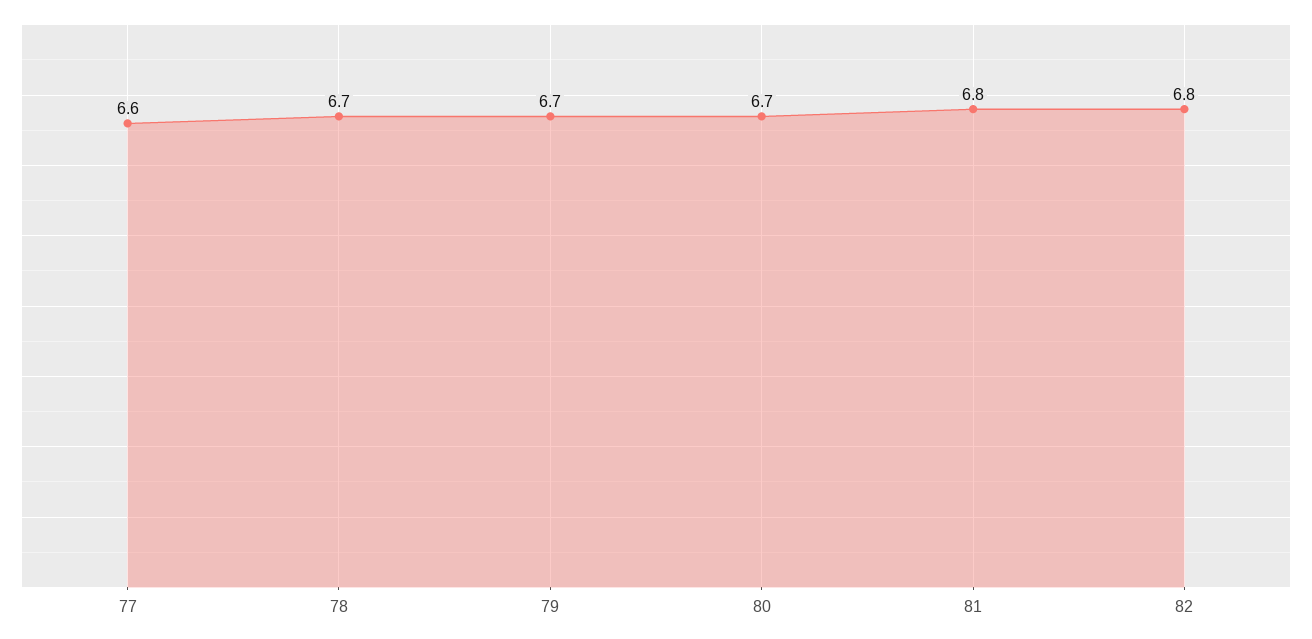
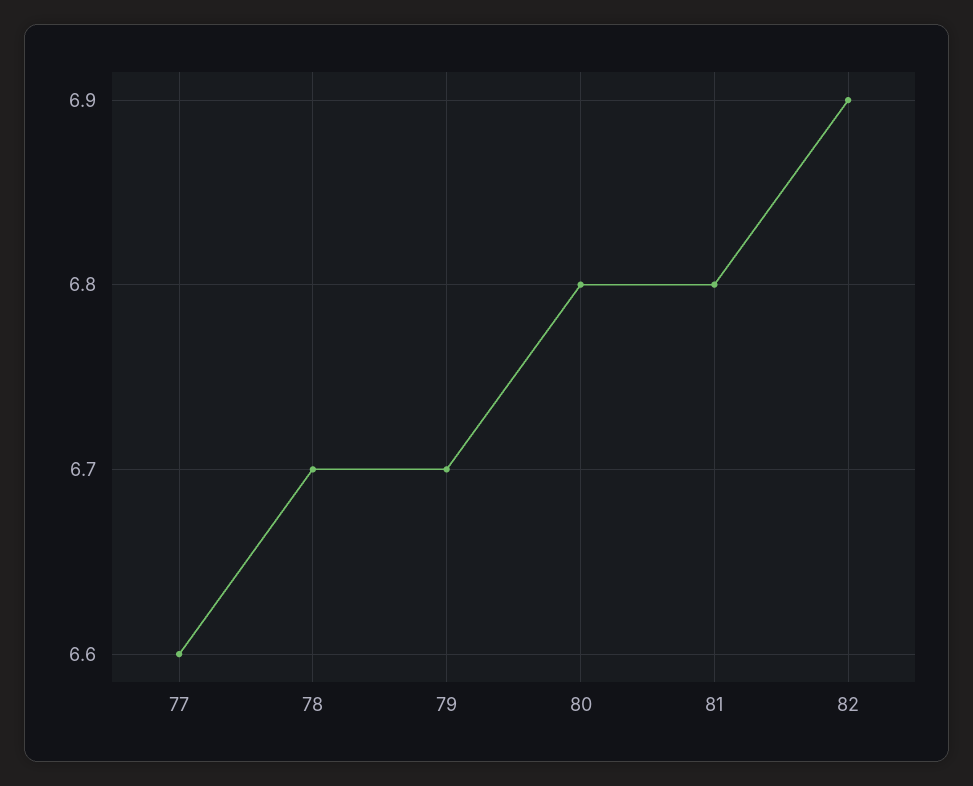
  {
    "77": 6.6,
    "78": 6.7,
    "79": 6.7,
-   "80": 6.7,
+   "80": 6.8,
    "81": 6.8,
-   "82": 6.8
+   "82": 6.9
  }

